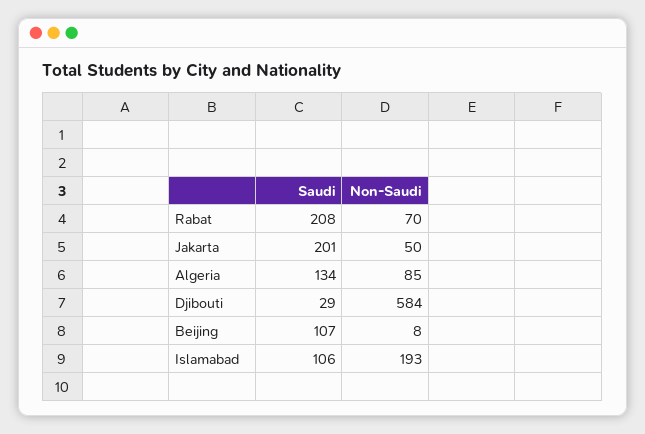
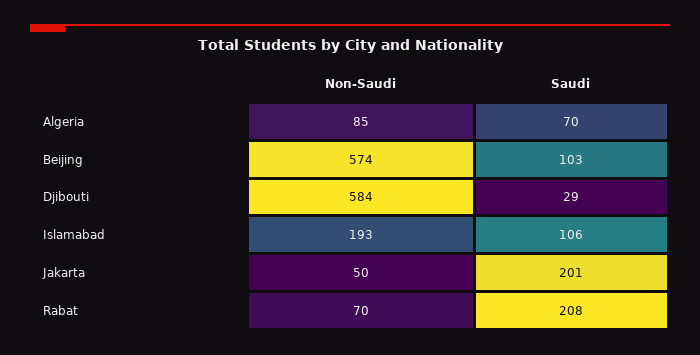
  {
    "Saudi": {
      "Rabat": 208,
      "Jakarta": 201,
-     "Algeria": 134,
+     "Algeria": 70,
      "Djibouti": 29,
-     "Beijing": 107,
+     "Beijing": 103,
      "Islamabad": 106
    },
    "Non-Saudi": {
      "Rabat": 70,
      "Jakarta": 50,
      "Algeria": 85,
      "Djibouti": 584,
-     "Beijing": 8,
+     "Beijing": 574,
      "Islamabad": 193
    }
  }

